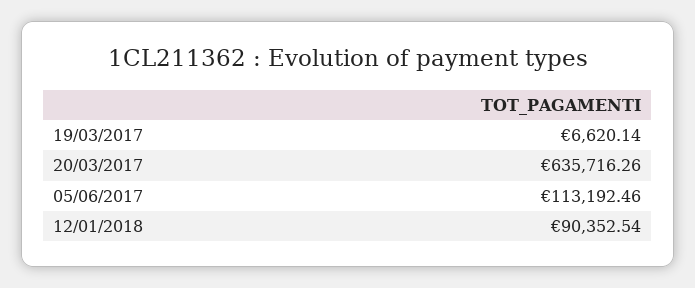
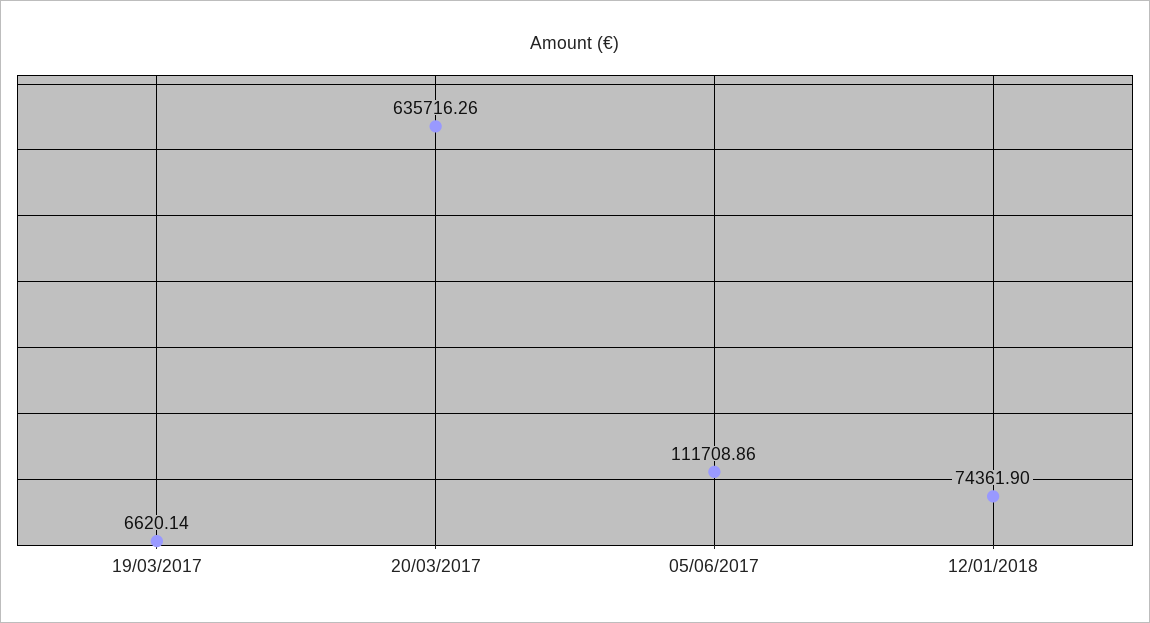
  {
    "19/03/2017": 6620.14,
    "20/03/2017": 635716.26,
-   "05/06/2017": 113192.46,
+   "05/06/2017": 111708.86,
-   "12/01/2018": 90352.54
+   "12/01/2018": 74361.9
  }

